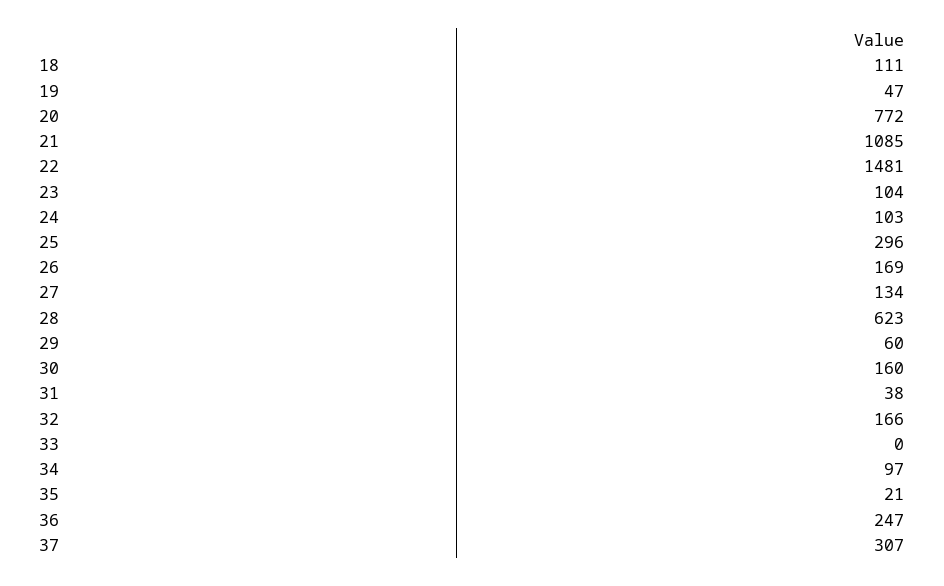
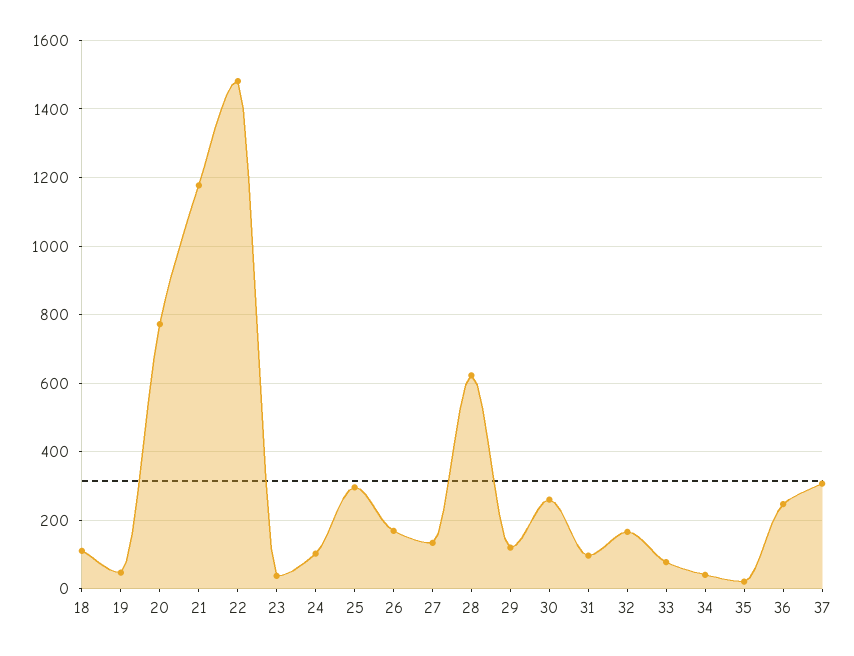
  {
    "18": 111,
    "19": 47,
    "20": 772,
-   "21": 1085,
+   "21": 1180,
    "22": 1481,
-   "23": 104,
+   "23": 40,
    "24": 103,
    "25": 296,
    "26": 169,
    "27": 134,
    "28": 623,
-   "29": 60,
+   "29": 120,
-   "30": 160,
+   "30": 260,
-   "31": 38,
+   "31": 100,
    "32": 166,
-   "33": 0,
+   "33": 80,
-   "34": 97,
+   "34": 40,
    "35": 21,
    "36": 247,
    "37": 307
  }

